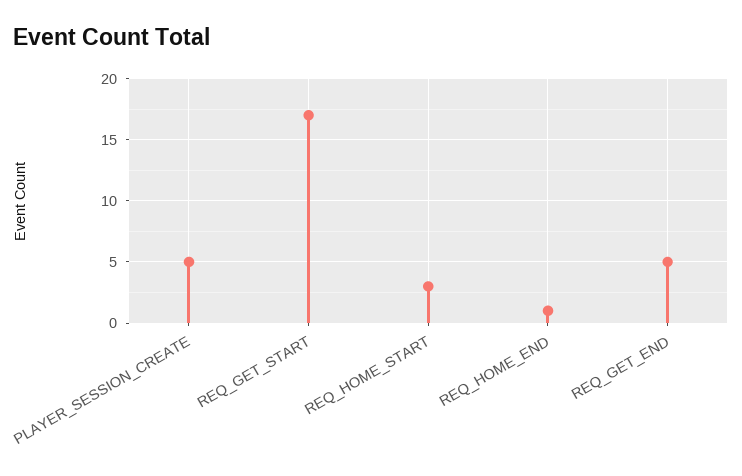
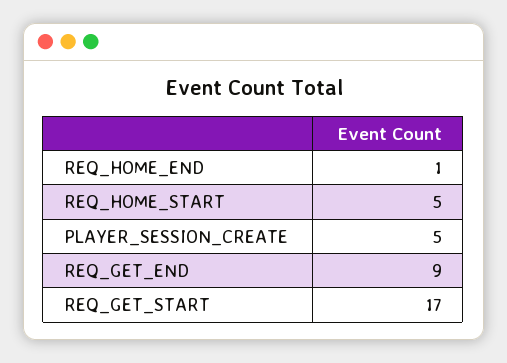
  {
    "PLAYER_SESSION_CREATE": 5,
    "REQ_GET_START": 17,
-   "REQ_HOME_START": 3,
+   "REQ_HOME_START": 5,
    "REQ_HOME_END": 1,
-   "REQ_GET_END": 5
+   "REQ_GET_END": 9
  }

